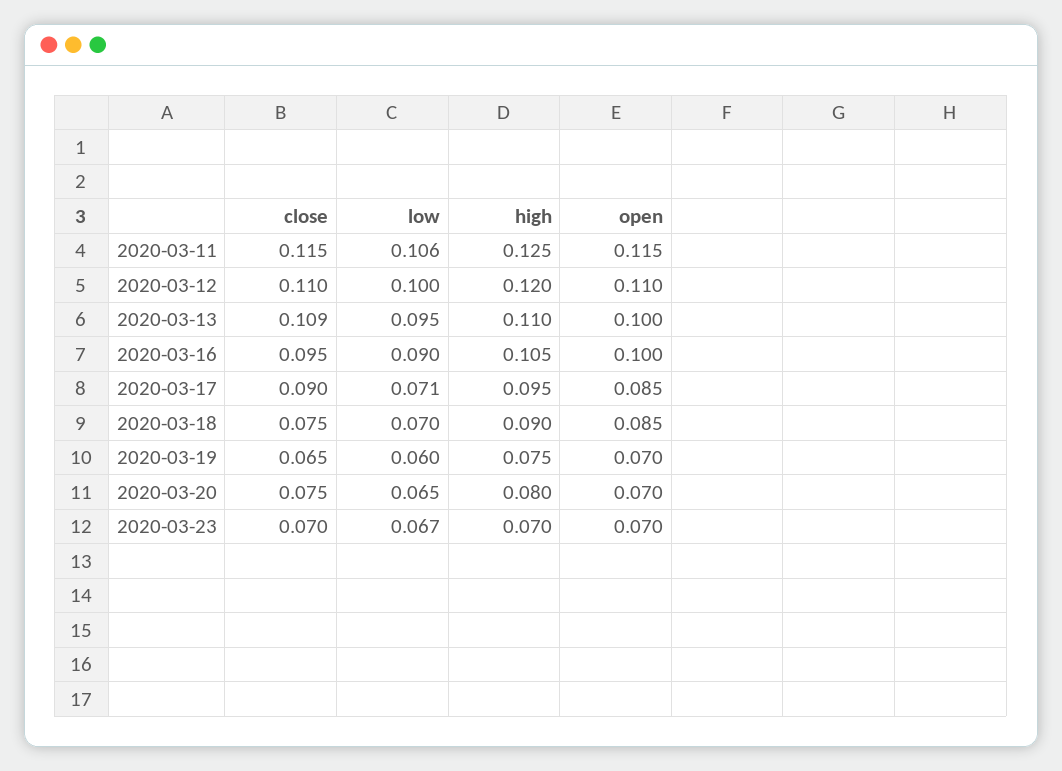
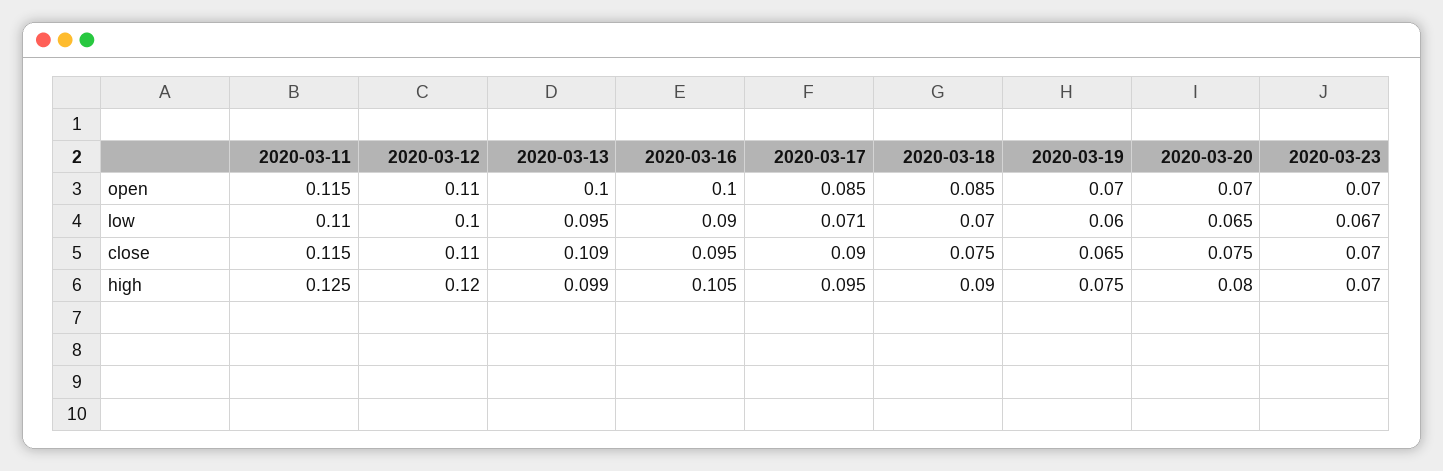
  {
    "close": {
      "2020-03-11": 0.115,
      "2020-03-12": 0.11,
      "2020-03-13": 0.109,
      "2020-03-16": 0.095,
      "2020-03-17": 0.09,
      "2020-03-18": 0.075,
      "2020-03-19": 0.065,
      "2020-03-20": 0.075,
      "2020-03-23": 0.07
    },
    "low": {
-     "2020-03-11": 0.106,
+     "2020-03-11": 0.11,
      "2020-03-12": 0.1,
      "2020-03-13": 0.095,
      "2020-03-16": 0.09,
      "2020-03-17": 0.071,
      "2020-03-18": 0.07,
      "2020-03-19": 0.06,
      "2020-03-20": 0.065,
      "2020-03-23": 0.067
    },
    "high": {
      "2020-03-11": 0.125,
      "2020-03-12": 0.12,
-     "2020-03-13": 0.11,
+     "2020-03-13": 0.099,
      "2020-03-16": 0.105,
      "2020-03-17": 0.095,
      "2020-03-18": 0.09,
      "2020-03-19": 0.075,
      "2020-03-20": 0.08,
      "2020-03-23": 0.07
    },
    "open": {
      "2020-03-11": 0.115,
      "2020-03-12": 0.11,
      "2020-03-13": 0.1,
      "2020-03-16": 0.1,
      "2020-03-17": 0.085,
      "2020-03-18": 0.085,
      "2020-03-19": 0.07,
      "2020-03-20": 0.07,
      "2020-03-23": 0.07
    }
  }

